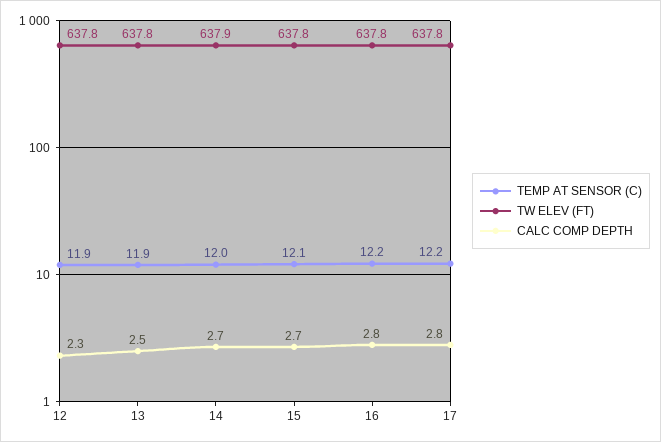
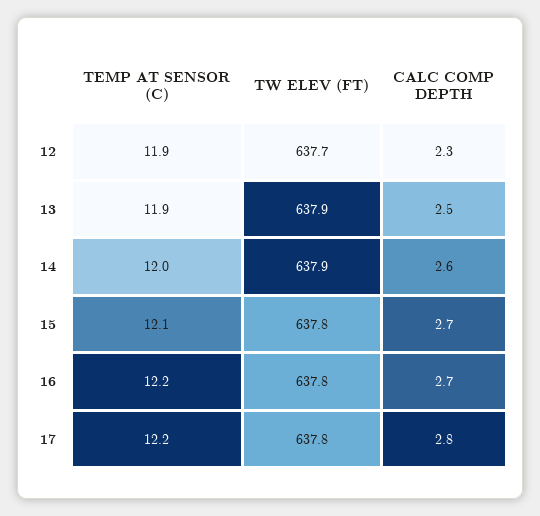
  {
    "TEMP AT SENSOR (C)": {
      "12": 11.9,
      "13": 11.9,
      "14": 12,
      "15": 12.1,
      "16": 12.2,
      "17": 12.2
    },
    "TW ELEV (FT)": {
-     "12": 637.8,
+     "12": 637.7,
-     "13": 637.8,
+     "13": 637.9,
      "14": 637.9,
      "15": 637.8,
      "16": 637.8,
      "17": 637.8
    },
    "CALC COMP DEPTH": {
      "12": 2.3,
      "13": 2.5,
-     "14": 2.7,
+     "14": 2.6,
      "15": 2.7,
-     "16": 2.8,
+     "16": 2.7,
      "17": 2.8
    }
  }

